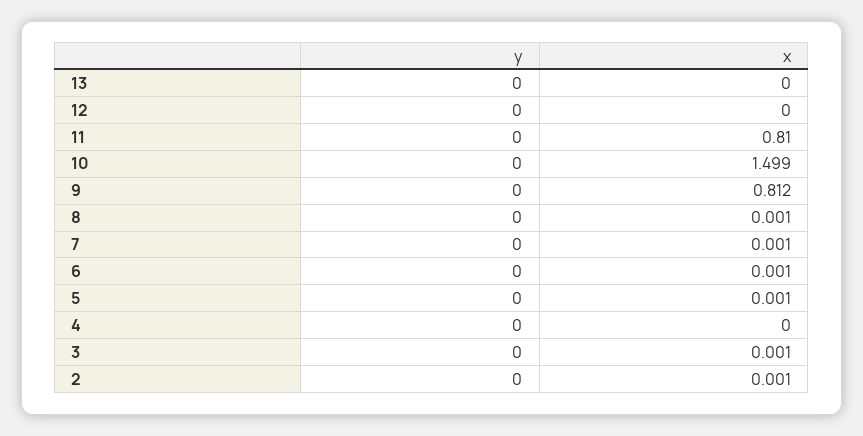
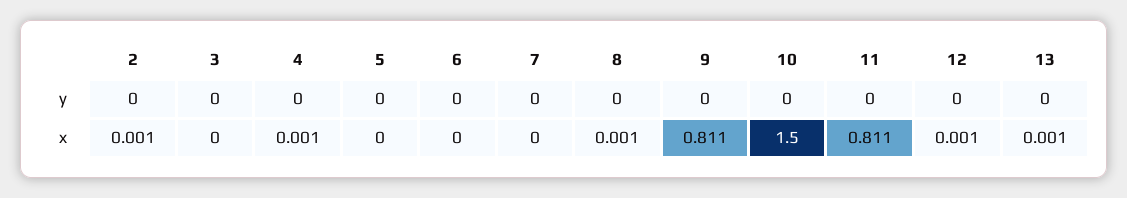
  {
    "y": {
      "13": 0,
      "12": 0,
      "11": 0,
      "10": 0,
      "9": 0,
      "8": 0,
      "7": 0,
      "6": 0,
      "5": 0,
      "4": 0,
      "3": 0,
      "2": 0
    },
    "x": {
-     "13": 0,
+     "13": 0.001,
-     "12": 0,
+     "12": 0.001,
-     "11": 0.81,
+     "11": 0.811,
-     "10": 1.499,
+     "10": 1.5,
-     "9": 0.812,
+     "9": 0.811,
      "8": 0.001,
-     "7": 0.001,
+     "7": 0,
-     "6": 0.001,
+     "6": 0,
-     "5": 0.001,
+     "5": 0,
-     "4": 0,
+     "4": 0.001,
-     "3": 0.001,
+     "3": 0,
      "2": 0.001
    }
  }

